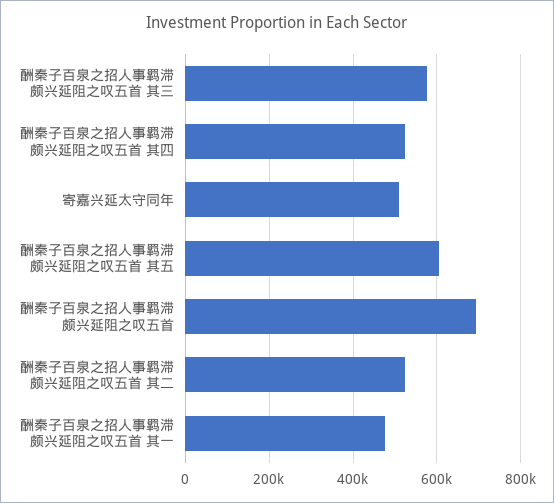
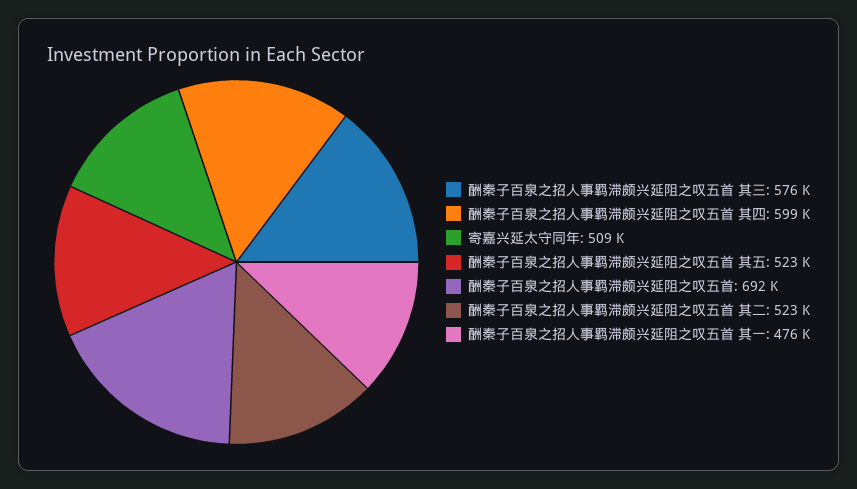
  {
    "酬秦子百泉之招人事羁滞颇兴延阻之叹五首 其三": 576000,
-   "酬秦子百泉之招人事羁滞颇兴延阻之叹五首 其四": 520000,
+   "酬秦子百泉之招人事羁滞颇兴延阻之叹五首 其四": 599000,
    "寄嘉兴延太守同年": 509000,
-   "酬秦子百泉之招人事羁滞颇兴延阻之叹五首 其五": 600000,
+   "酬秦子百泉之招人事羁滞颇兴延阻之叹五首 其五": 523000,
    "酬秦子百泉之招人事羁滞颇兴延阻之叹五首": 692000,
    "酬秦子百泉之招人事羁滞颇兴延阻之叹五首 其二": 523000,
    "酬秦子百泉之招人事羁滞颇兴延阻之叹五首 其一": 476000
  }

